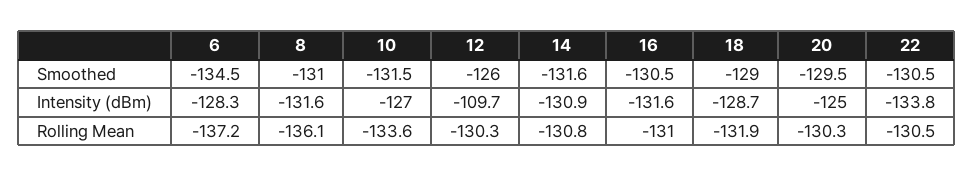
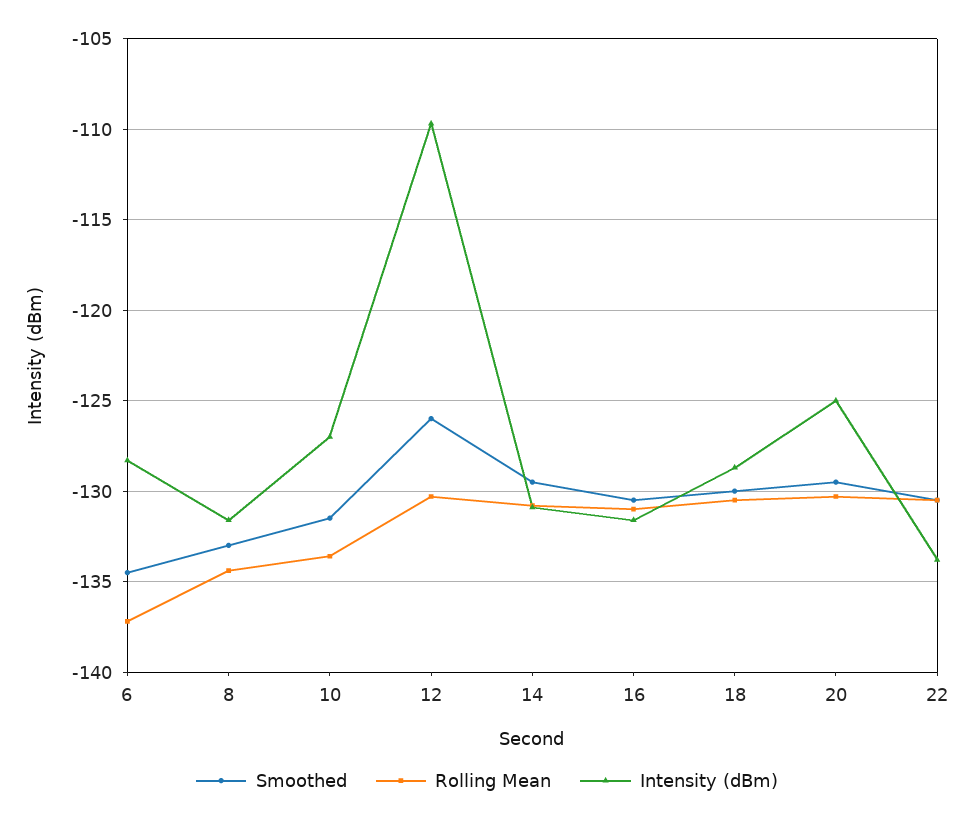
  {
    "Smoothed": {
      "6": -134.5,
-     "8": -131,
+     "8": -133,
      "10": -131.5,
      "12": -126,
-     "14": -131.6,
+     "14": -129.5,
      "16": -130.5,
-     "18": -129,
+     "18": -130,
      "20": -129.5,
      "22": -130.5
    },
    "Intensity (dBm)": {
      "6": -128.3,
      "8": -131.6,
      "10": -127,
      "12": -109.7,
      "14": -130.9,
      "16": -131.6,
      "18": -128.7,
      "20": -125,
      "22": -133.8
    },
    "Rolling Mean": {
      "6": -137.2,
-     "8": -136.1,
+     "8": -134.5,
      "10": -133.6,
      "12": -130.3,
      "14": -130.8,
      "16": -131,
-     "18": -131.9,
+     "18": -130.5,
      "20": -130.3,
      "22": -130.5
    }
  }

